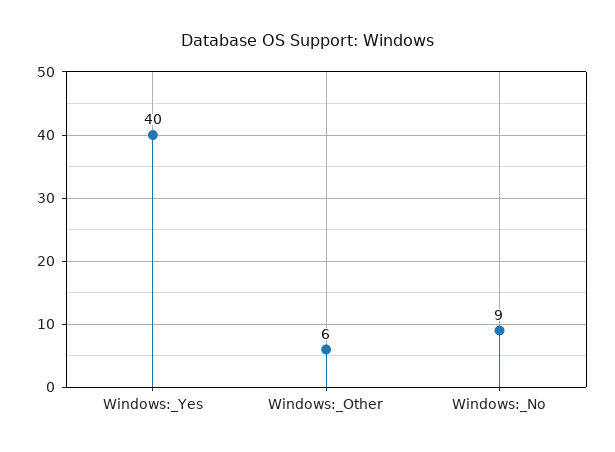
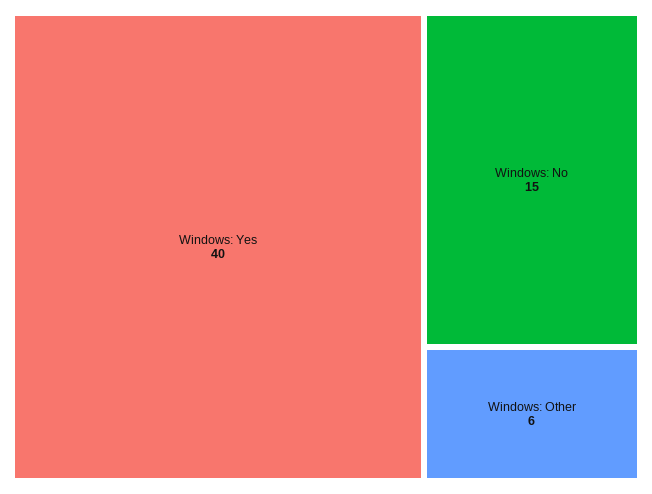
  {
    "Windows:_Yes": 40,
    "Windows:_Other": 6,
-   "Windows:_No": 9
+   "Windows:_No": 15
  }

